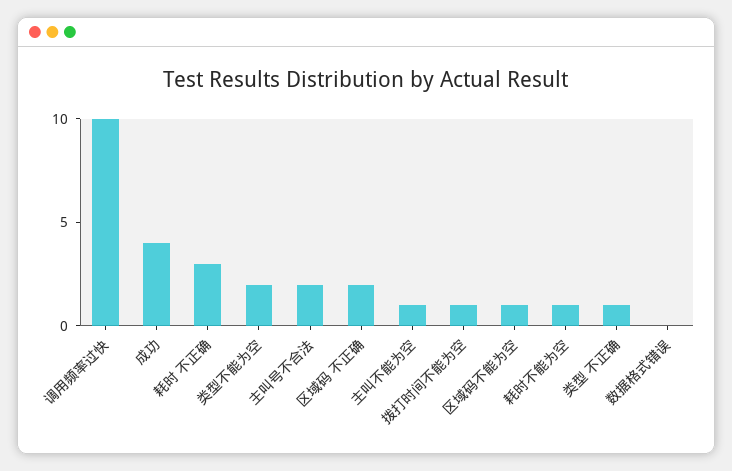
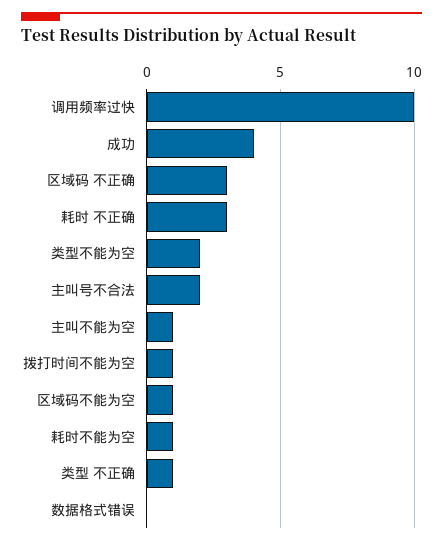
  {
    "调用频率过快": 10,
    "成功": 4,
    "耗时 不正确": 3,
    "类型不能为空": 2,
    "主叫号不合法": 2,
-   "区域码 不正确": 2,
+   "区域码 不正确": 3,
    "主叫不能为空": 1,
    "拨打时间不能为空": 1,
    "区域码不能为空": 1,
    "耗时不能为空": 1,
    "类型 不正确": 1,
    "数据格式错误": 0
  }

